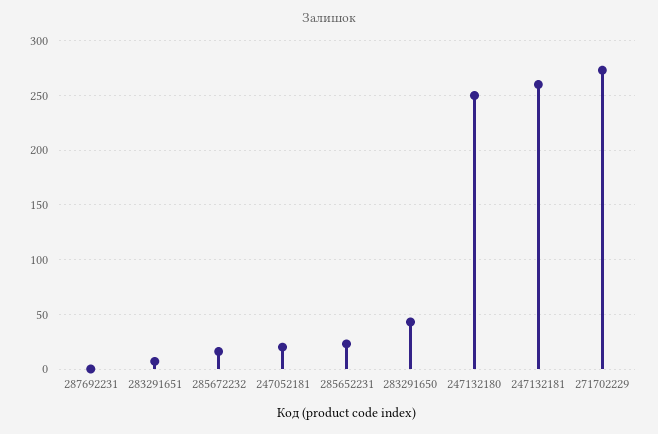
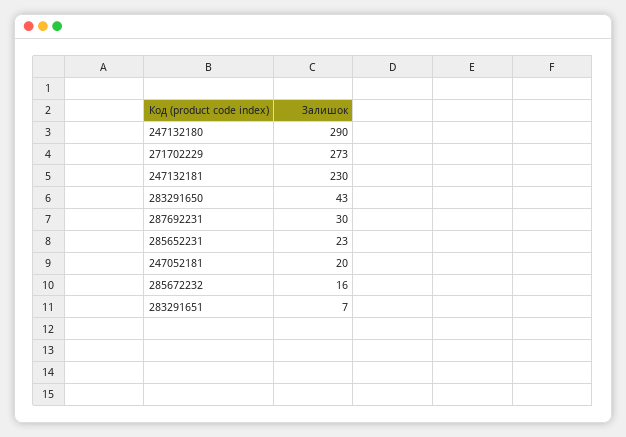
  {
-   "287692231": 0,
+   "287692231": 30,
    "283291651": 7,
    "285672232": 16,
    "247052181": 20,
    "285652231": 23,
    "283291650": 43,
-   "247132180": 250,
+   "247132180": 290,
-   "247132181": 260,
+   "247132181": 230,
    "271702229": 273
  }

